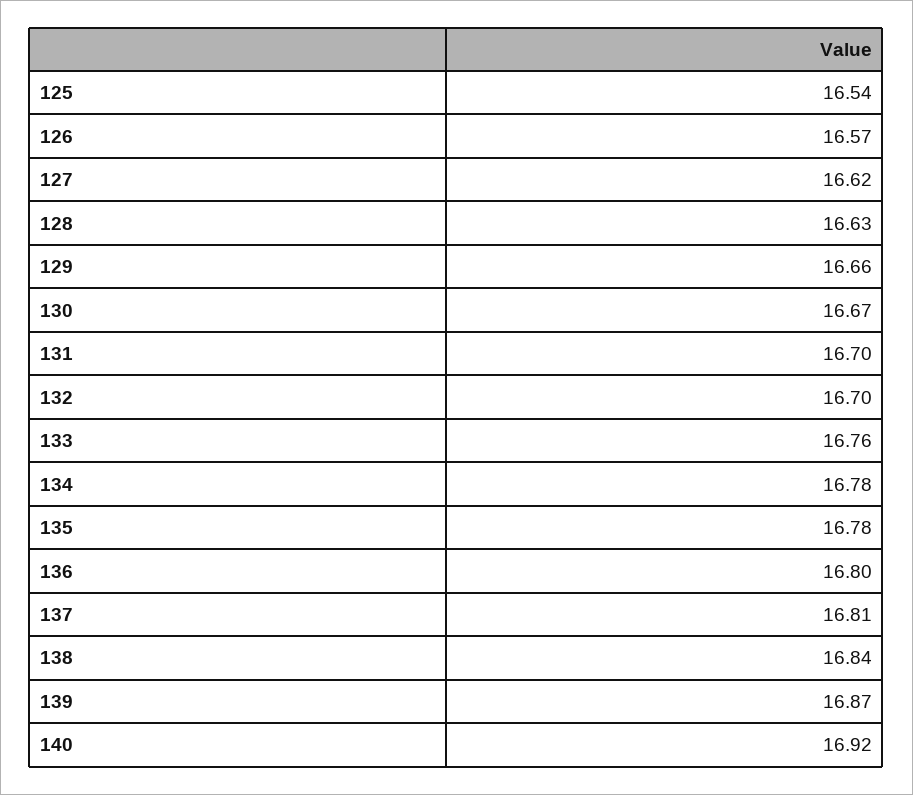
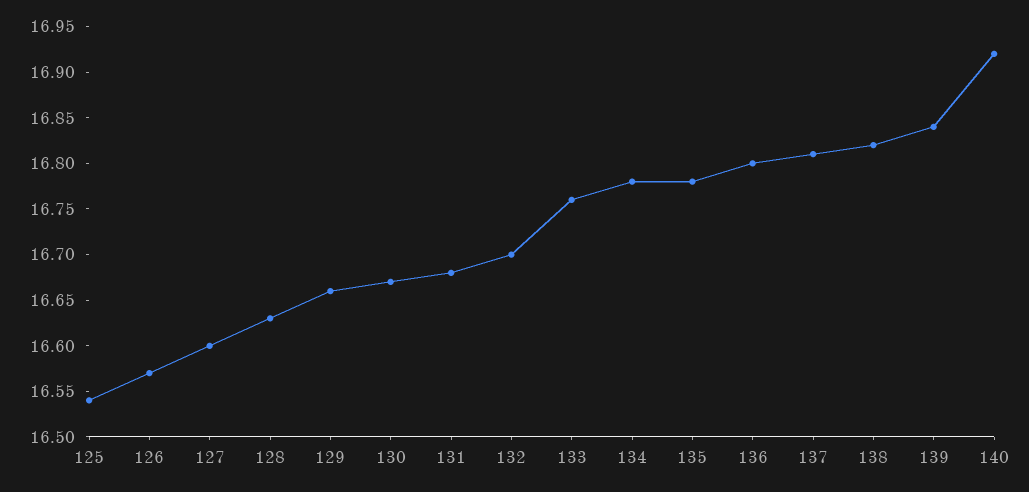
  {
    "125": 16.54,
    "126": 16.57,
-   "127": 16.62,
+   "127": 16.6,
    "128": 16.63,
    "129": 16.66,
    "130": 16.67,
-   "131": 16.7,
+   "131": 16.68,
    "132": 16.7,
    "133": 16.76,
    "134": 16.78,
    "135": 16.78,
    "136": 16.8,
    "137": 16.81,
-   "138": 16.84,
+   "138": 16.82,
-   "139": 16.87,
+   "139": 16.84,
    "140": 16.92
  }

